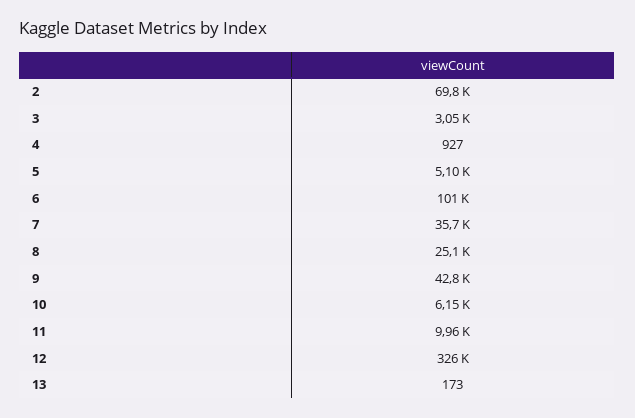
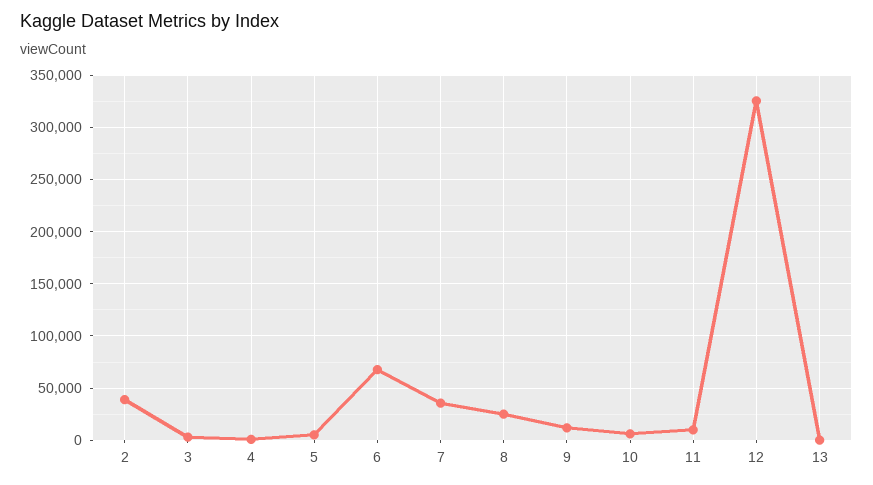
  {
-   "2": 69800,
+   "2": 40000,
    "3": 3050,
    "4": 927,
    "5": 5100,
-   "6": 101000,
+   "6": 70000,
    "7": 35700,
    "8": 25100,
-   "9": 42800,
+   "9": 10000,
    "10": 6150,
    "11": 9960,
    "12": 326000,
    "13": 173
  }

